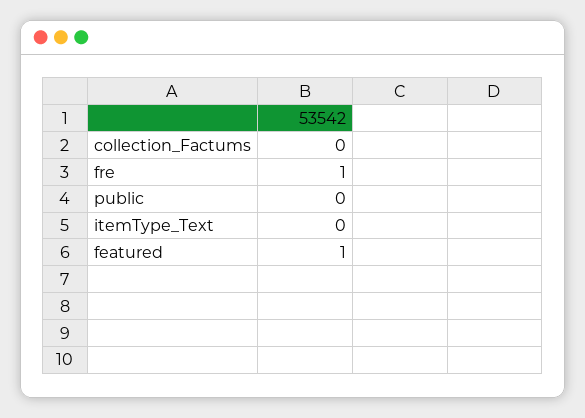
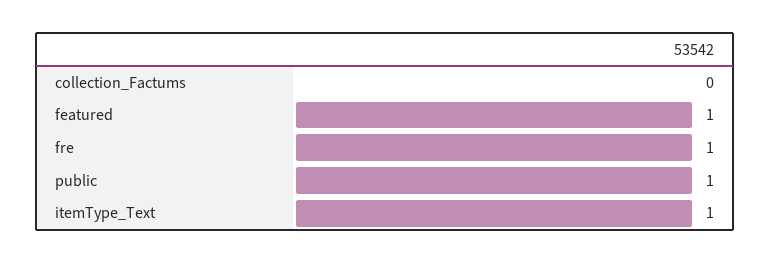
  {
    "collection_Factums": 0,
    "fre": 1,
-   "public": 0,
+   "public": 1,
-   "itemType_Text": 0,
+   "itemType_Text": 1,
    "featured": 1
  }

